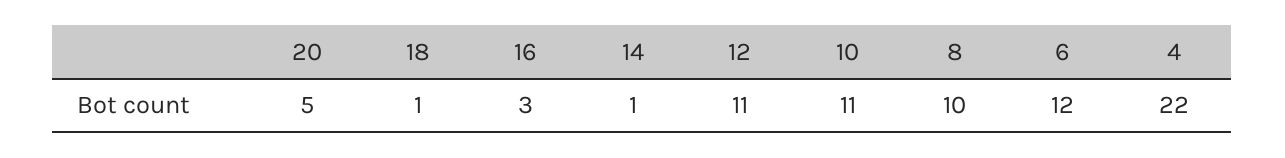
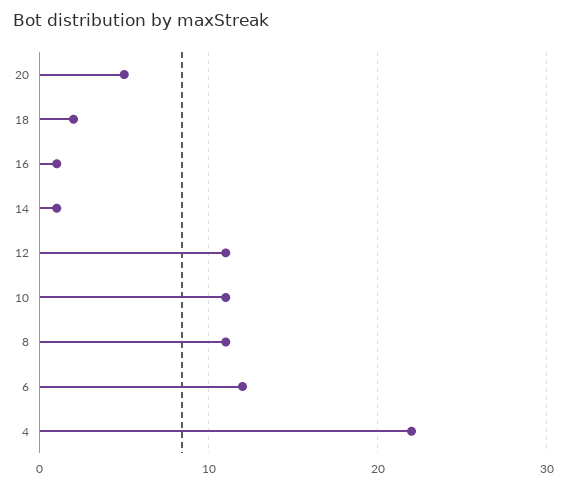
  {
    "20": 5,
-   "18": 1,
+   "18": 2,
-   "16": 3,
+   "16": 1,
    "14": 1,
    "12": 11,
    "10": 11,
-   "8": 10,
+   "8": 11,
    "6": 12,
    "4": 22
  }

